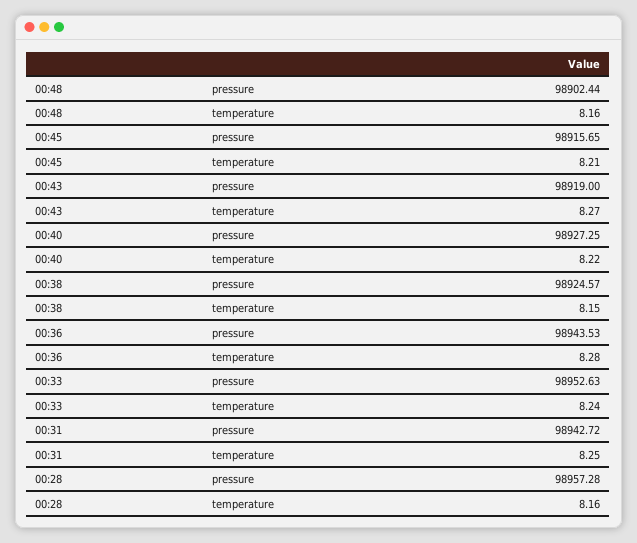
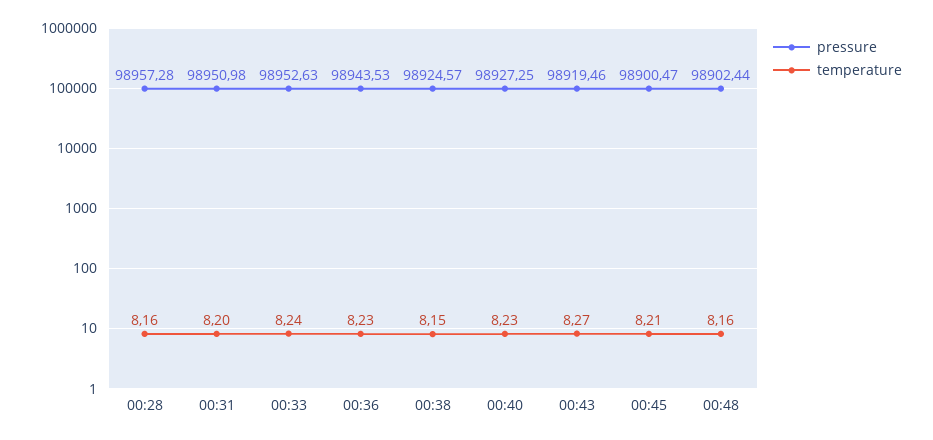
  {
    "pressure": {
      "00:48": 98902.44,
-     "00:45": 98915.65,
+     "00:45": 98900.47,
-     "00:43": 98919,
+     "00:43": 98919.46,
      "00:40": 98927.25,
      "00:38": 98924.57,
      "00:36": 98943.53,
      "00:33": 98952.63,
-     "00:31": 98942.72,
+     "00:31": 98950.98,
      "00:28": 98957.28
    },
    "temperature": {
      "00:48": 8.16,
      "00:45": 8.21,
      "00:43": 8.27,
-     "00:40": 8.22,
+     "00:40": 8.23,
      "00:38": 8.15,
-     "00:36": 8.28,
+     "00:36": 8.23,
      "00:33": 8.24,
-     "00:31": 8.25,
+     "00:31": 8.2,
      "00:28": 8.16
    }
  }

